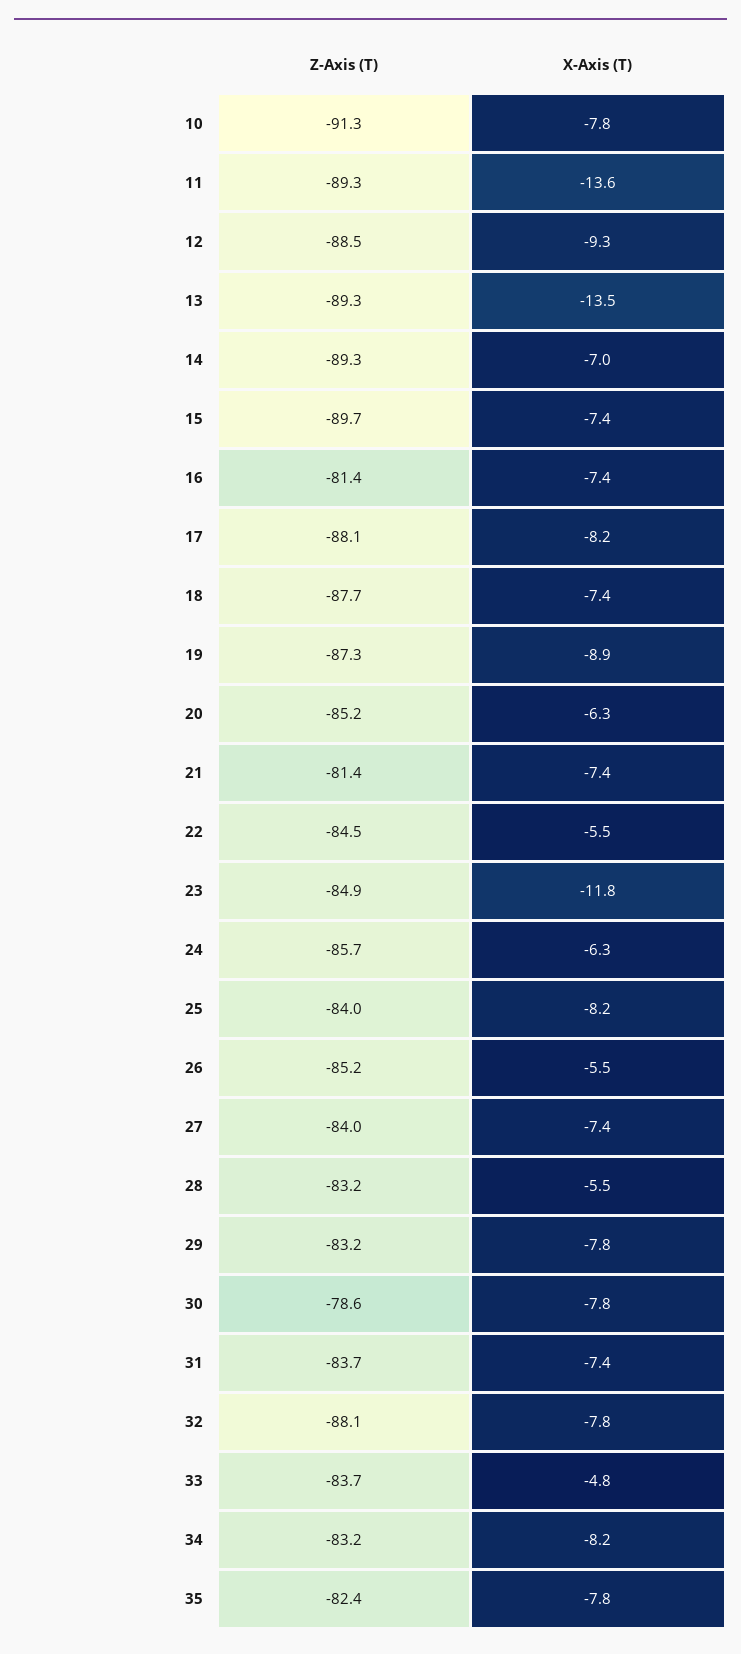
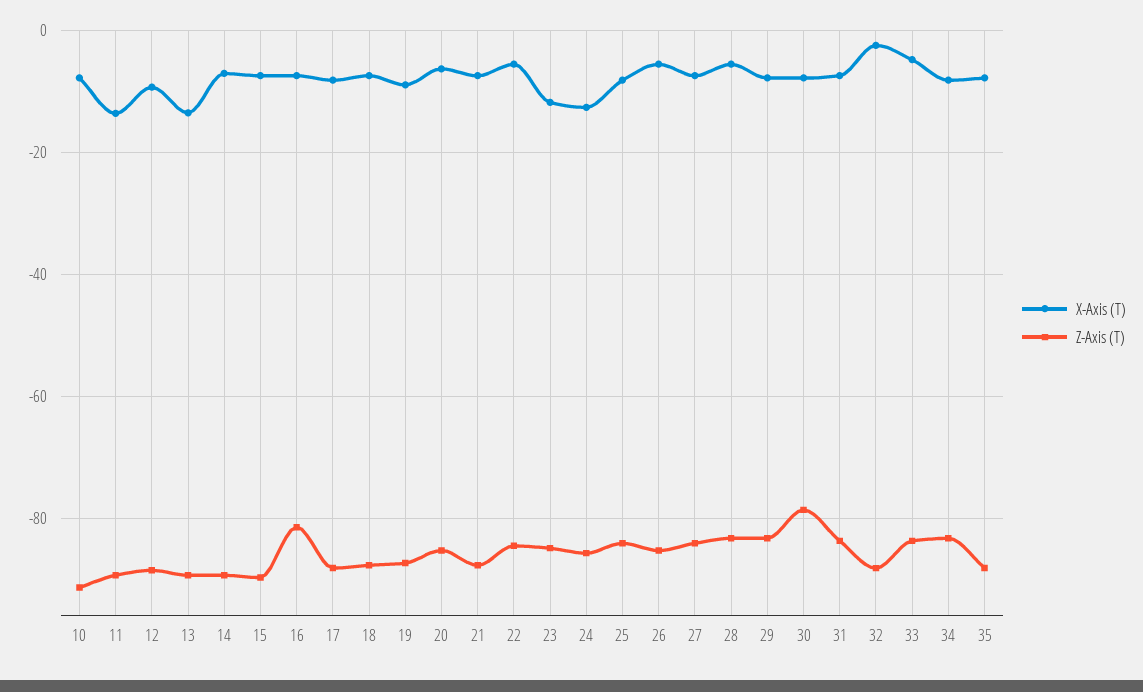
  {
    "Z-Axis (T)": {
      "10": -91.3,
      "11": -89.3,
      "12": -88.5,
      "13": -89.3,
      "14": -89.3,
      "15": -89.7,
      "16": -81.4,
      "17": -88.1,
      "18": -87.7,
      "19": -87.3,
      "20": -85.2,
-     "21": -81.4,
+     "21": -88,
      "22": -84.5,
      "23": -84.9,
      "24": -85.7,
      "25": -84,
      "26": -85.2,
      "27": -84,
      "28": -83.2,
      "29": -83.2,
      "30": -78.6,
      "31": -83.7,
      "32": -88.1,
      "33": -83.7,
      "34": -83.2,
-     "35": -82.4
+     "35": -88
    },
    "X-Axis (T)": {
      "10": -7.8,
      "11": -13.6,
      "12": -9.3,
      "13": -13.5,
      "14": -7,
      "15": -7.4,
      "16": -7.4,
      "17": -8.2,
      "18": -7.4,
      "19": -8.9,
      "20": -6.3,
      "21": -7.4,
      "22": -5.5,
      "23": -11.8,
-     "24": -6.3,
+     "24": -12,
      "25": -8.2,
      "26": -5.5,
      "27": -7.4,
      "28": -5.5,
      "29": -7.8,
      "30": -7.8,
      "31": -7.4,
-     "32": -7.8,
+     "32": -2,
      "33": -4.8,
      "34": -8.2,
      "35": -7.8
    }
  }

